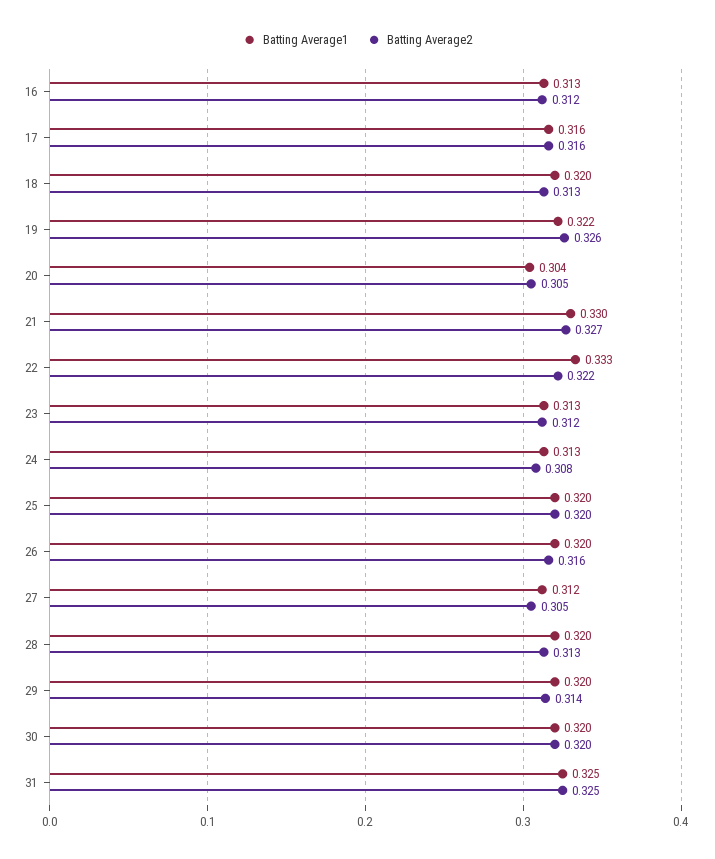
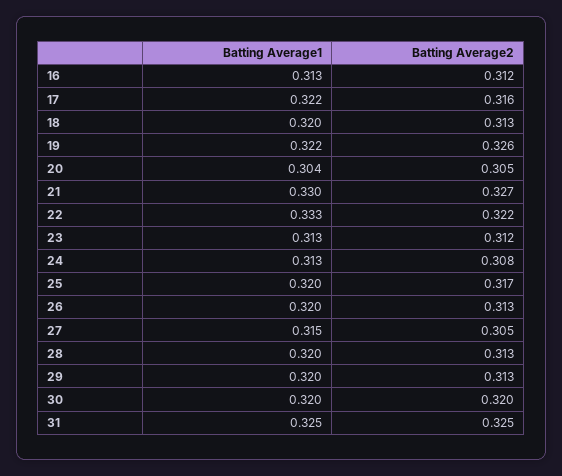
  {
    "Batting Average1": {
      "16": 0.313,
-     "17": 0.316,
+     "17": 0.322,
      "18": 0.32,
      "19": 0.322,
      "20": 0.304,
      "21": 0.33,
      "22": 0.333,
      "23": 0.313,
      "24": 0.313,
      "25": 0.32,
      "26": 0.32,
-     "27": 0.312,
+     "27": 0.315,
      "28": 0.32,
      "29": 0.32,
      "30": 0.32,
      "31": 0.325
    },
    "Batting Average2": {
      "16": 0.312,
      "17": 0.316,
      "18": 0.313,
      "19": 0.326,
      "20": 0.305,
      "21": 0.327,
      "22": 0.322,
      "23": 0.312,
      "24": 0.308,
-     "25": 0.32,
+     "25": 0.317,
-     "26": 0.316,
+     "26": 0.313,
      "27": 0.305,
      "28": 0.313,
-     "29": 0.314,
+     "29": 0.313,
      "30": 0.32,
      "31": 0.325
    }
  }

